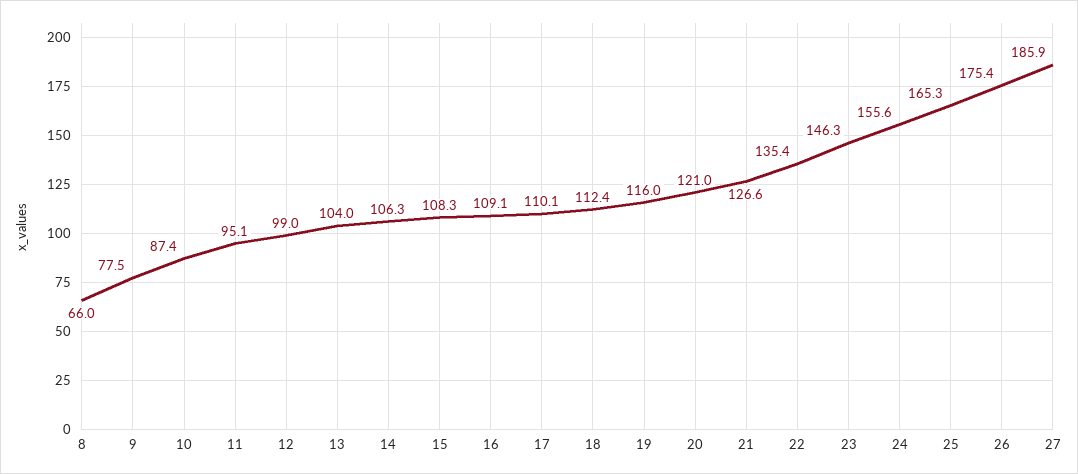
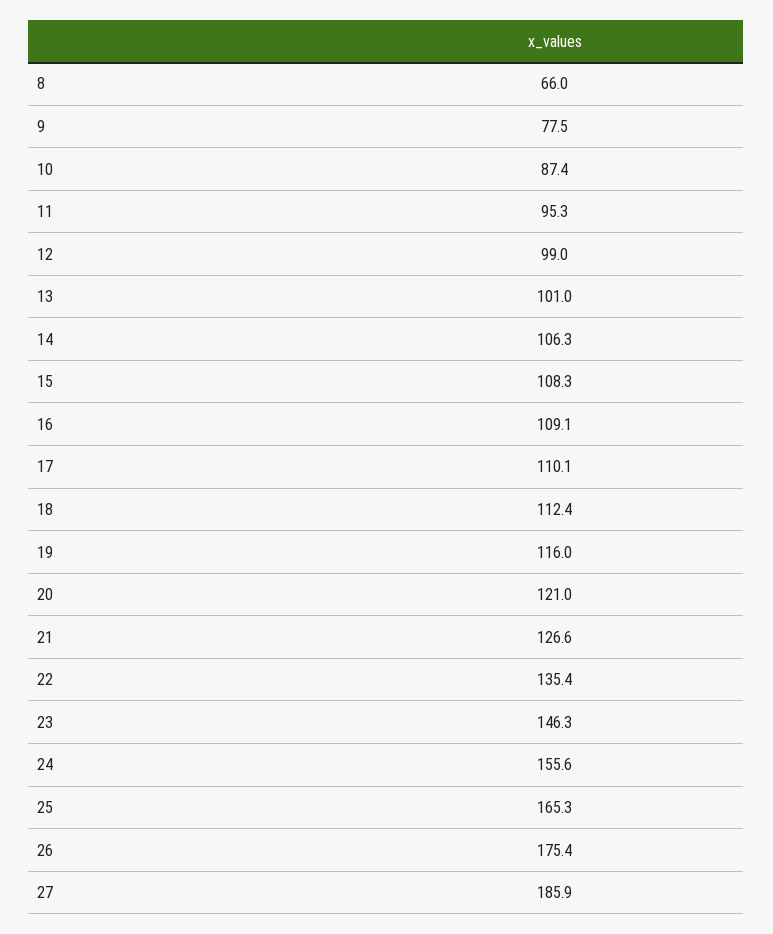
  {
    "8": 66,
    "9": 77.5,
    "10": 87.4,
-   "11": 95.1,
+   "11": 95.3,
    "12": 99,
-   "13": 104,
+   "13": 101,
    "14": 106.3,
    "15": 108.3,
    "16": 109.1,
    "17": 110.1,
    "18": 112.4,
    "19": 116,
    "20": 121,
    "21": 126.6,
    "22": 135.4,
    "23": 146.3,
    "24": 155.6,
    "25": 165.3,
    "26": 175.4,
    "27": 185.9
  }

